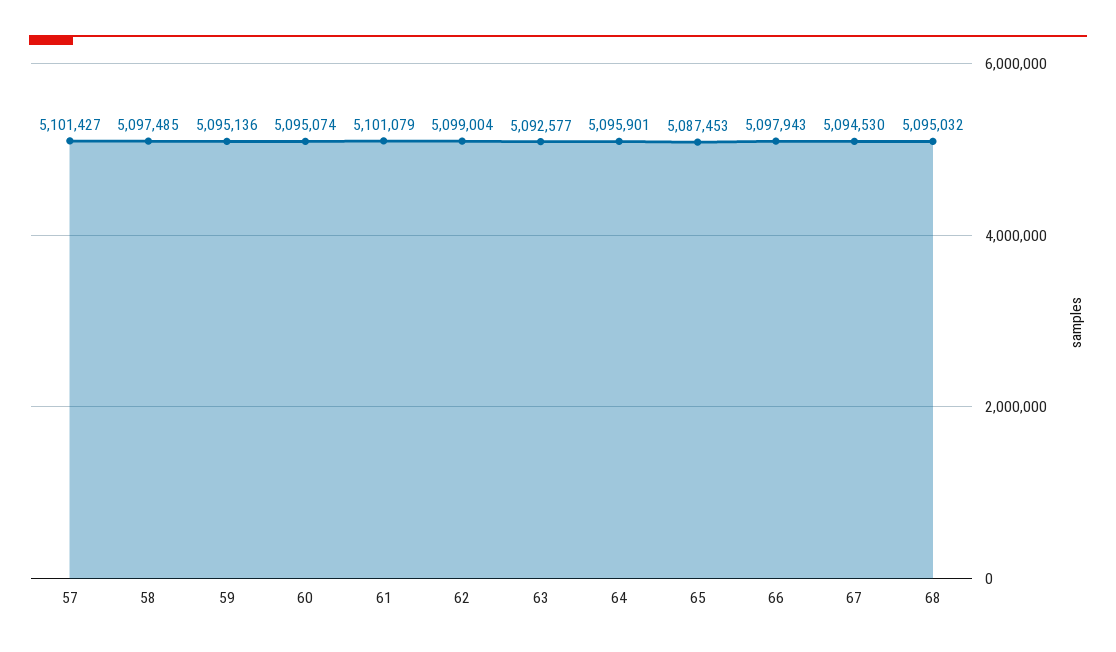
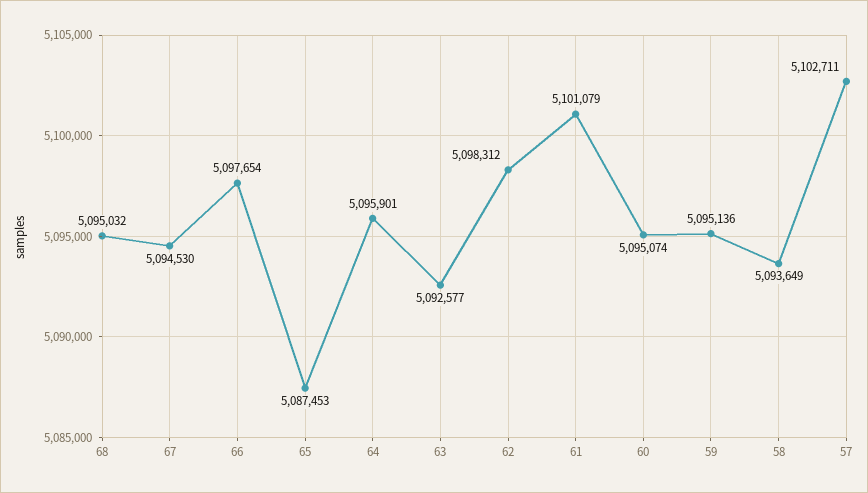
  {
-   "57": 5101427,
+   "57": 5102711,
-   "58": 5097485,
+   "58": 5093649,
    "59": 5095136,
    "60": 5095074,
    "61": 5101079,
-   "62": 5099004,
+   "62": 5098312,
    "63": 5092577,
    "64": 5095901,
    "65": 5087453,
-   "66": 5097943,
+   "66": 5097654,
    "67": 5094530,
    "68": 5095032
  }

